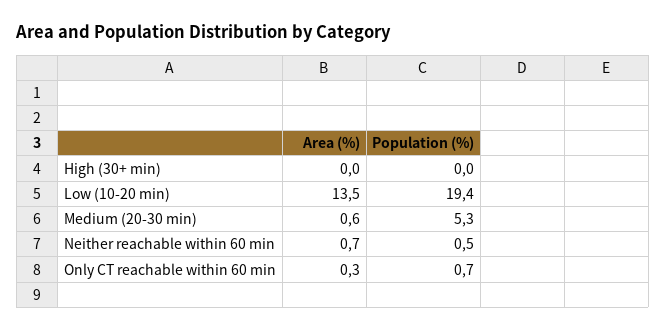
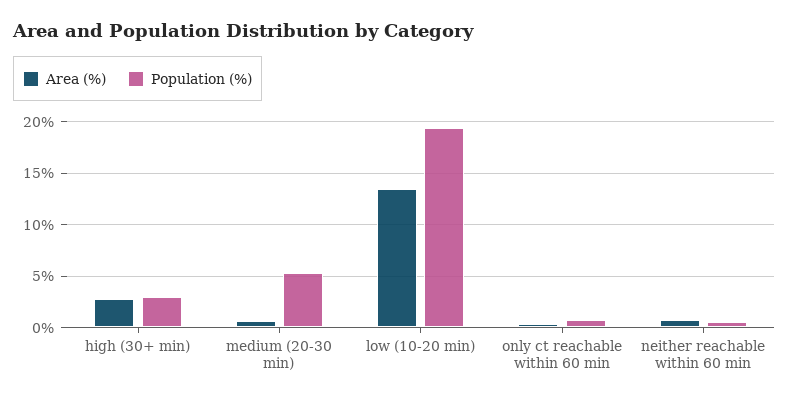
  {
    "Area (%)": {
-     "High (30+ min)": 0,
+     "High (30+ min)": 3,
      "Low (10-20 min)": 13.5,
      "Medium (20-30 min)": 0.6,
      "Neither reachable within 60 min": 0.7,
      "Only CT reachable within 60 min": 0.3
    },
    "Population (%)": {
-     "High (30+ min)": 0,
+     "High (30+ min)": 3,
      "Low (10-20 min)": 19.4,
      "Medium (20-30 min)": 5.3,
      "Neither reachable within 60 min": 0.5,
      "Only CT reachable within 60 min": 0.7
    }
  }

